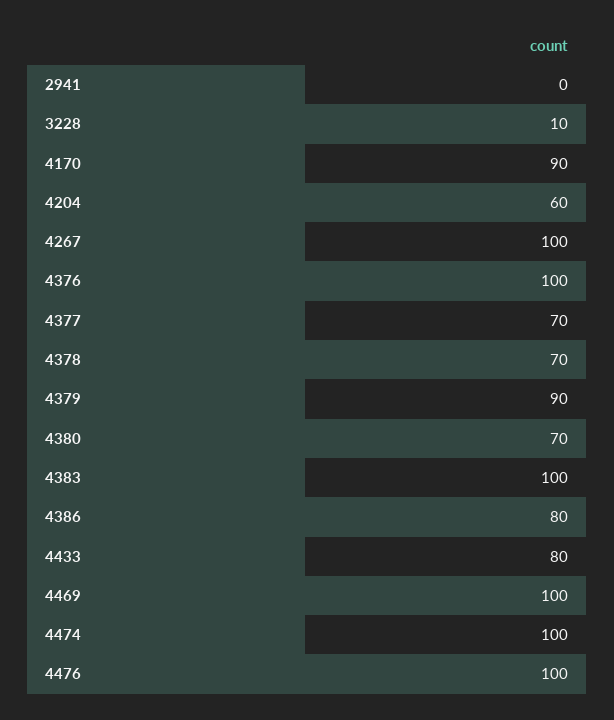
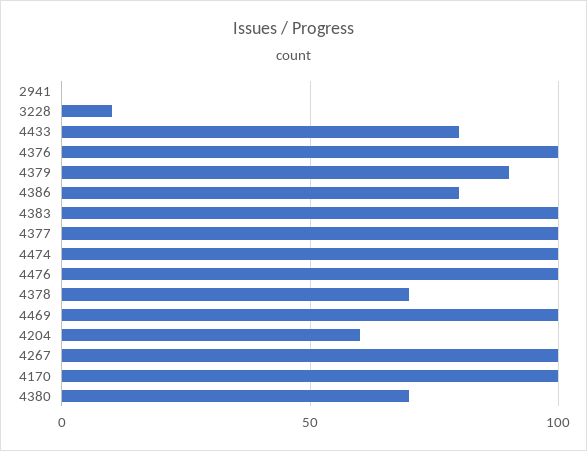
  {
    "2941": 0,
    "3228": 10,
-   "4170": 90,
+   "4170": 100,
    "4204": 60,
    "4267": 100,
    "4376": 100,
-   "4377": 70,
+   "4377": 100,
    "4378": 70,
    "4379": 90,
    "4380": 70,
    "4383": 100,
    "4386": 80,
    "4433": 80,
    "4469": 100,
    "4474": 100,
    "4476": 100
  }

